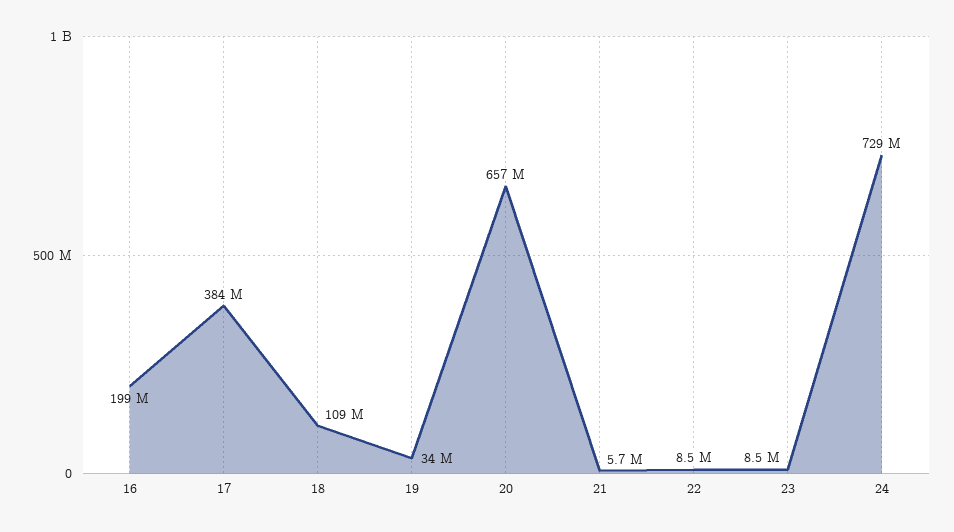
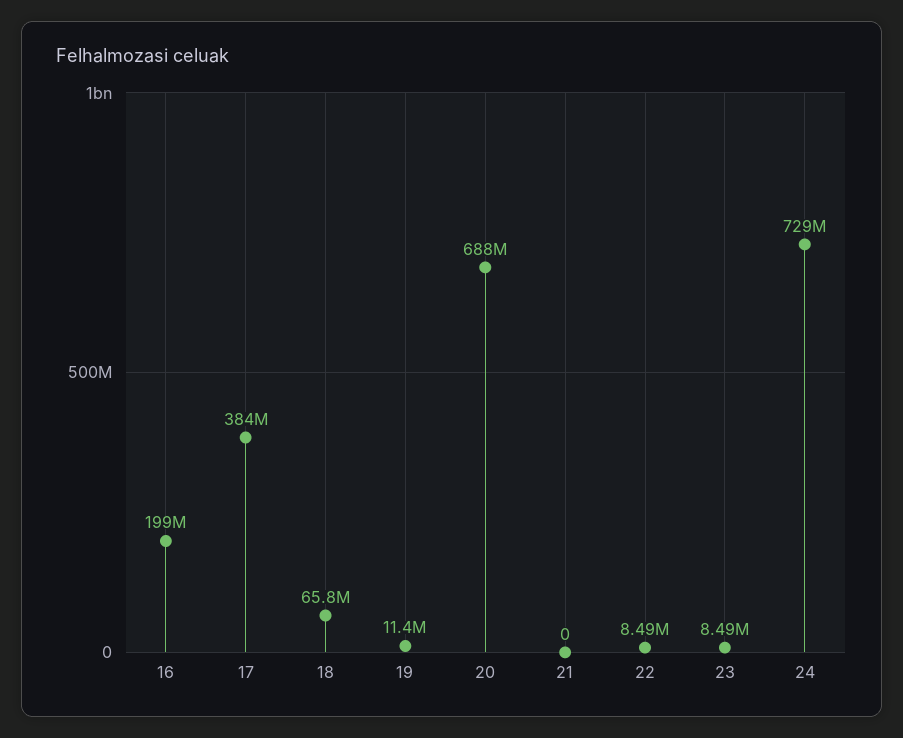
  {
    "16": 199000000,
    "17": 384000000,
-   "18": 109000000,
+   "18": 65800000,
-   "19": 34000000,
+   "19": 11400000,
-   "20": 657000000,
+   "20": 688000000,
-   "21": 5700000,
+   "21": 0,
    "22": 8490000,
    "23": 8490000,
    "24": 729000000
  }

